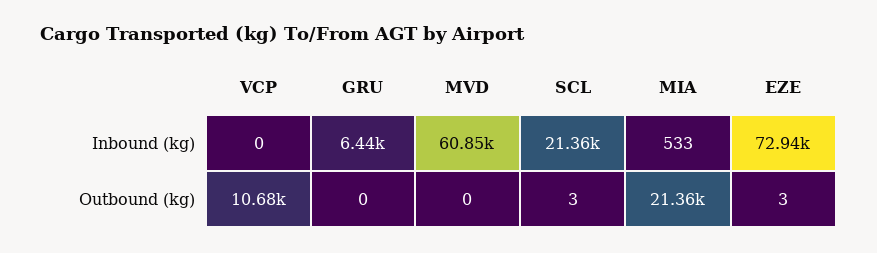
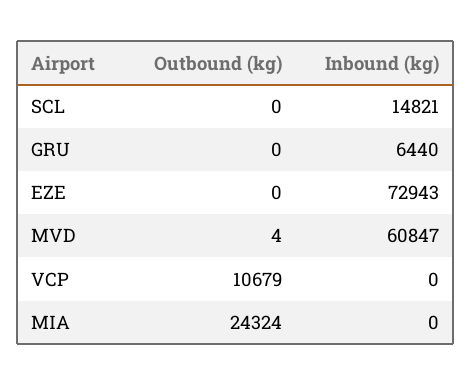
  {
    "VCP": {
      "Inbound (kg)": 0,
      "Outbound (kg)": 10679
    },
    "GRU": {
      "Inbound (kg)": 6440,
      "Outbound (kg)": 0
    },
    "MVD": {
      "Inbound (kg)": 60847,
-     "Outbound (kg)": 0
+     "Outbound (kg)": 4
    },
    "SCL": {
-     "Inbound (kg)": 21360,
+     "Inbound (kg)": 14821,
-     "Outbound (kg)": 3
+     "Outbound (kg)": 0
    },
    "MIA": {
-     "Inbound (kg)": 533,
+     "Inbound (kg)": 0,
-     "Outbound (kg)": 21360
+     "Outbound (kg)": 24324
    },
    "EZE": {
      "Inbound (kg)": 72943,
-     "Outbound (kg)": 3
+     "Outbound (kg)": 0
    }
  }

